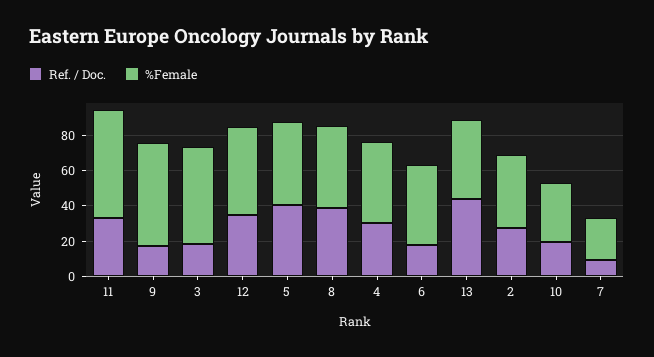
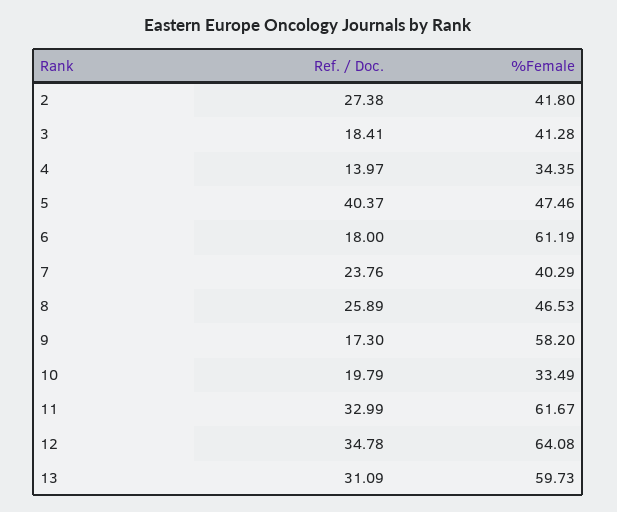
  {
    "Ref. / Doc.": {
      "11": 32.99,
      "9": 17.3,
      "3": 18.41,
      "12": 34.78,
      "5": 40.37,
-     "8": 40,
+     "8": 25.89,
-     "4": 30,
+     "4": 13.97,
      "6": 18,
-     "13": 45,
+     "13": 31.09,
      "2": 27.38,
      "10": 19.79,
-     "7": 10
+     "7": 23.76
    },
    "%Female": {
      "11": 61.67,
      "9": 58.2,
-     "3": 55,
+     "3": 41.28,
-     "12": 50,
+     "12": 64.08,
      "5": 47.46,
      "8": 46.53,
-     "4": 45,
+     "4": 34.35,
-     "6": 45,
+     "6": 61.19,
-     "13": 45,
+     "13": 59.73,
      "2": 41.8,
      "10": 33.49,
-     "7": 25
+     "7": 40.29
    }
  }

